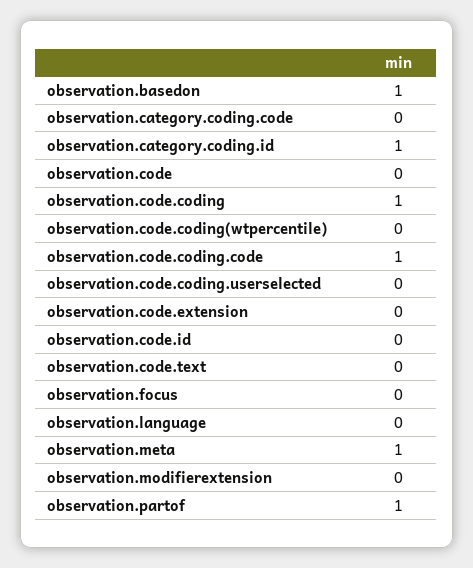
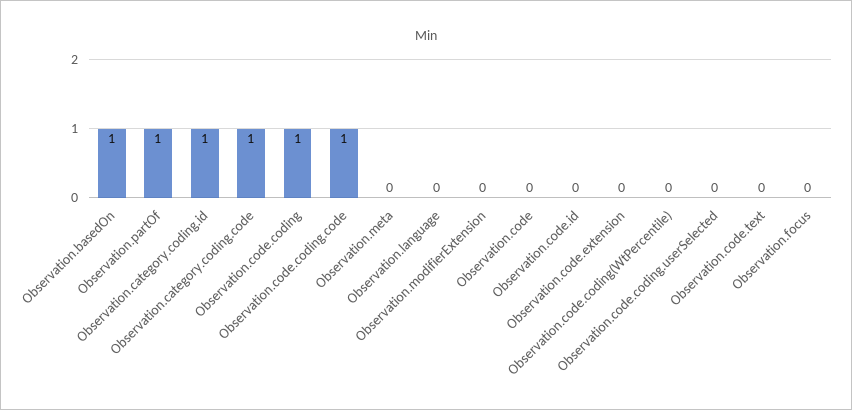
  {
    "observation.basedon": 1,
-   "observation.category.coding.code": 0,
+   "observation.category.coding.code": 1,
    "observation.category.coding.id": 1,
    "observation.code": 0,
    "observation.code.coding": 1,
    "observation.code.coding(wtpercentile)": 0,
    "observation.code.coding.code": 1,
    "observation.code.coding.userselected": 0,
    "observation.code.extension": 0,
    "observation.code.id": 0,
    "observation.code.text": 0,
    "observation.focus": 0,
    "observation.language": 0,
-   "observation.meta": 1,
+   "observation.meta": 0,
    "observation.modifierextension": 0,
    "observation.partof": 1
  }

